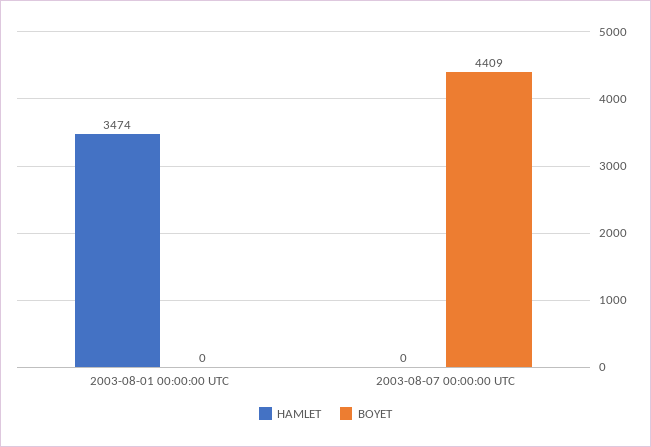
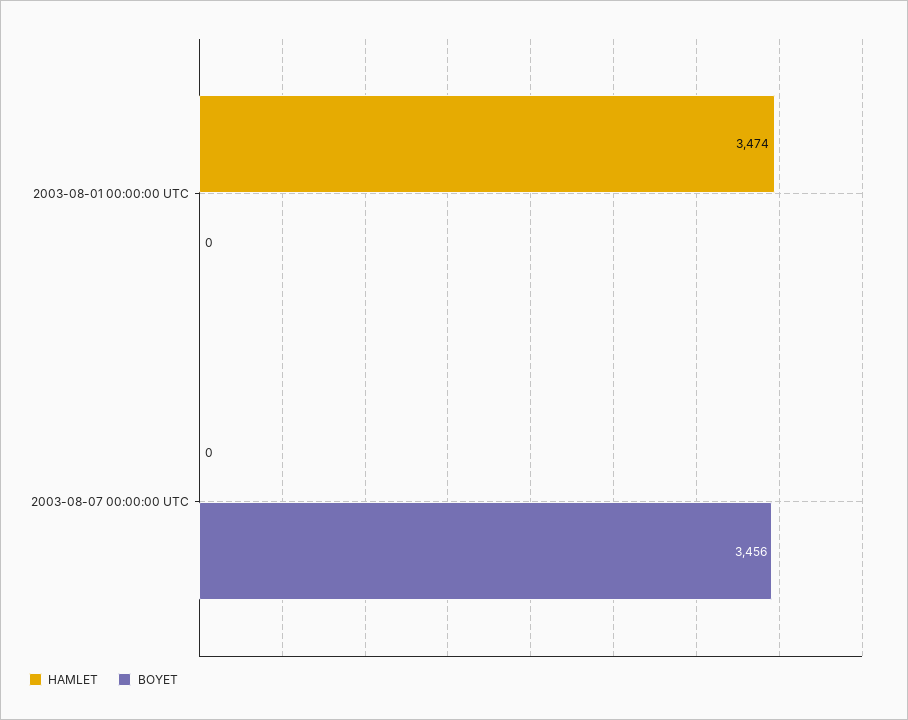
  {
    "HAMLET": {
      "2003-08-01 00:00:00 UTC": 3474,
      "2003-08-07 00:00:00 UTC": 0
    },
    "BOYET": {
      "2003-08-01 00:00:00 UTC": 0,
-     "2003-08-07 00:00:00 UTC": 4409
+     "2003-08-07 00:00:00 UTC": 3456
    }
  }

